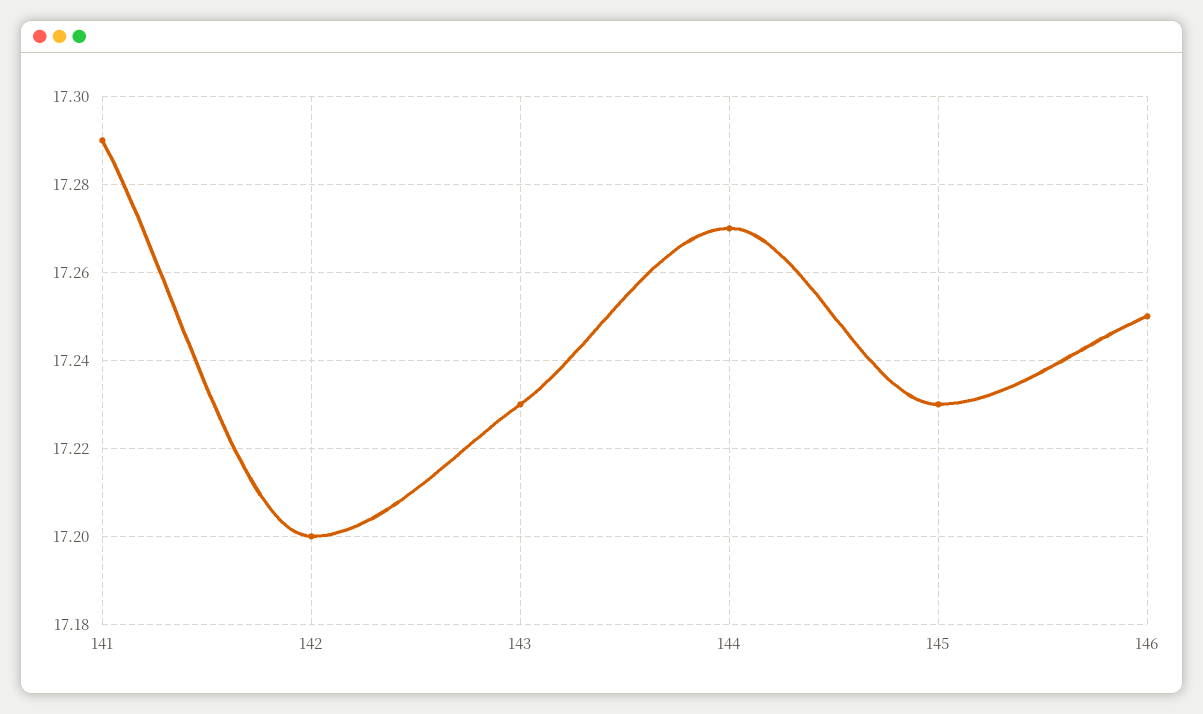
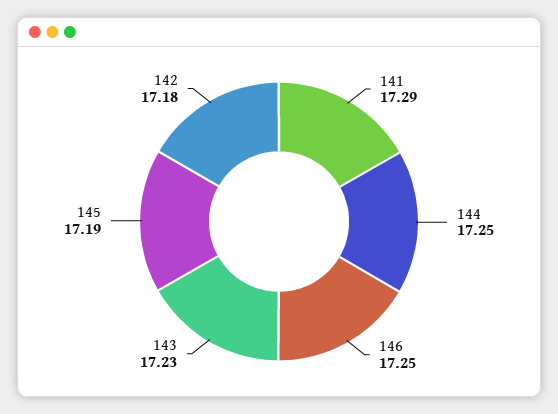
  {
    "141": 17.29,
-   "142": 17.2,
+   "142": 17.18,
    "143": 17.23,
-   "144": 17.27,
+   "144": 17.25,
-   "145": 17.23,
+   "145": 17.19,
    "146": 17.25
  }

